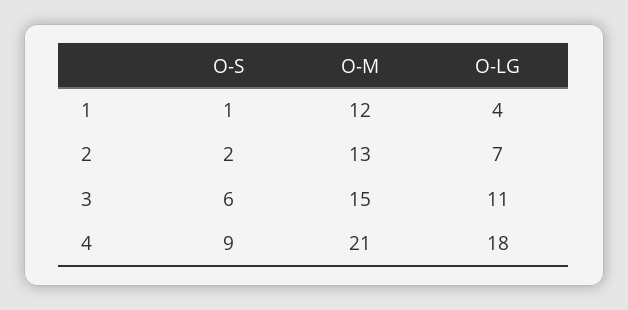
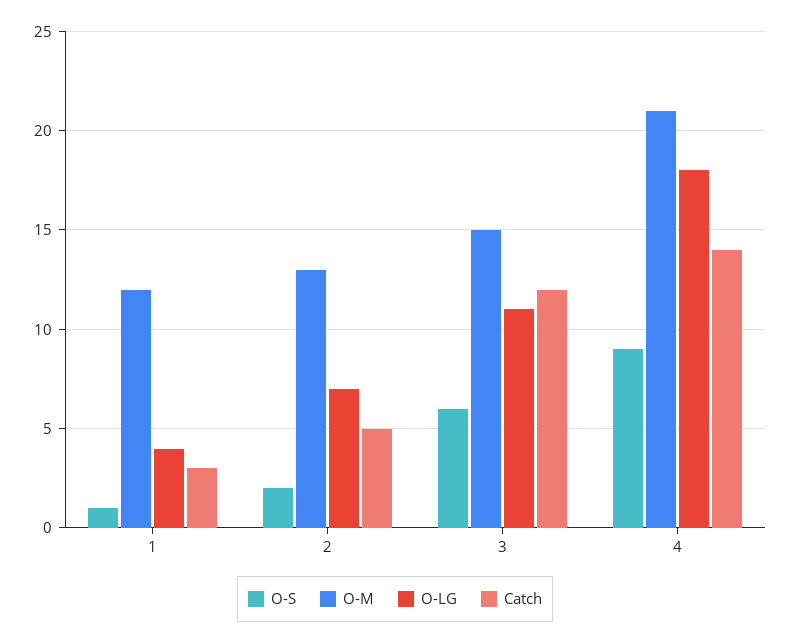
  {
    "O-S": {
      "1": 1,
      "2": 2,
      "3": 6,
      "4": 9
    },
    "O-M": {
      "1": 12,
      "2": 13,
      "3": 15,
      "4": 21
    },
    "O-LG": {
      "1": 4,
      "2": 7,
      "3": 11,
      "4": 18
-   }
+   },
+   "Catch": {
+     "1": 3,
+     "2": 5,
+     "3": 12,
+     "4": 14
+   }
  }

